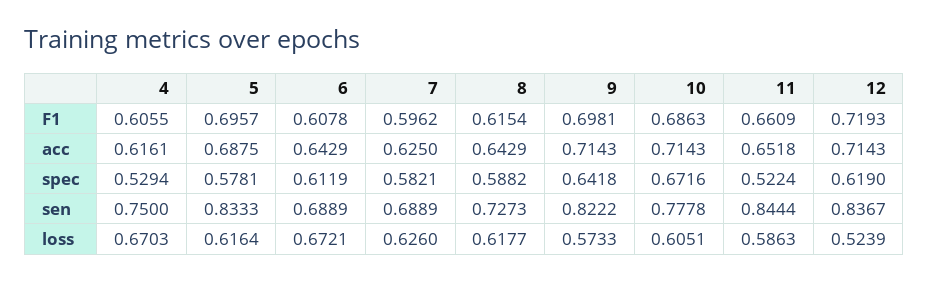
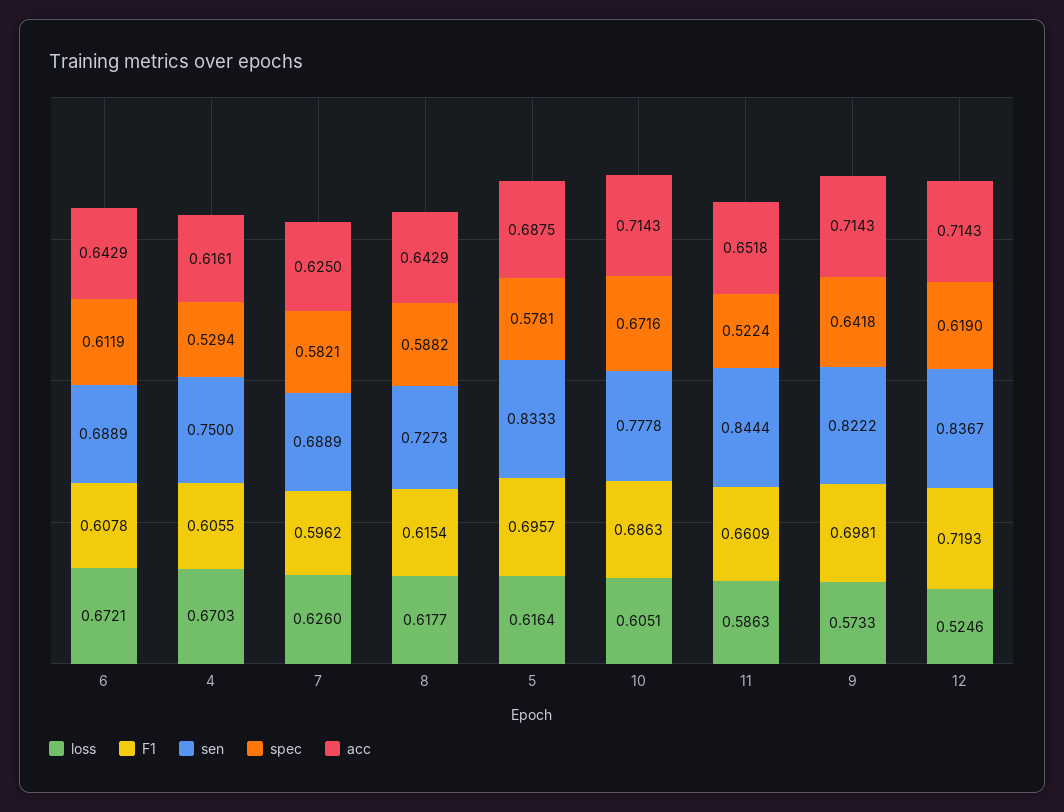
  {
    "F1": {
      "4": 0.6055,
      "5": 0.6957,
      "6": 0.6078,
      "7": 0.5962,
      "8": 0.6154,
      "9": 0.6981,
      "10": 0.6863,
      "11": 0.6609,
      "12": 0.7193
    },
    "acc": {
      "4": 0.6161,
      "5": 0.6875,
      "6": 0.6429,
      "7": 0.625,
      "8": 0.6429,
      "9": 0.7143,
      "10": 0.7143,
      "11": 0.6518,
      "12": 0.7143
    },
    "spec": {
      "4": 0.5294,
      "5": 0.5781,
      "6": 0.6119,
      "7": 0.5821,
      "8": 0.5882,
      "9": 0.6418,
      "10": 0.6716,
      "11": 0.5224,
      "12": 0.619
    },
    "sen": {
      "4": 0.75,
      "5": 0.8333,
      "6": 0.6889,
      "7": 0.6889,
      "8": 0.7273,
      "9": 0.8222,
      "10": 0.7778,
      "11": 0.8444,
      "12": 0.8367
    },
    "loss": {
      "4": 0.6703,
      "5": 0.6164,
      "6": 0.6721,
      "7": 0.626,
      "8": 0.6177,
      "9": 0.5733,
      "10": 0.6051,
      "11": 0.5863,
-     "12": 0.5239
+     "12": 0.5246
    }
  }

